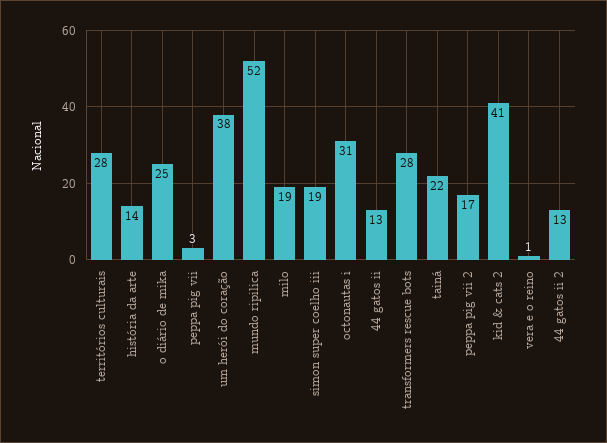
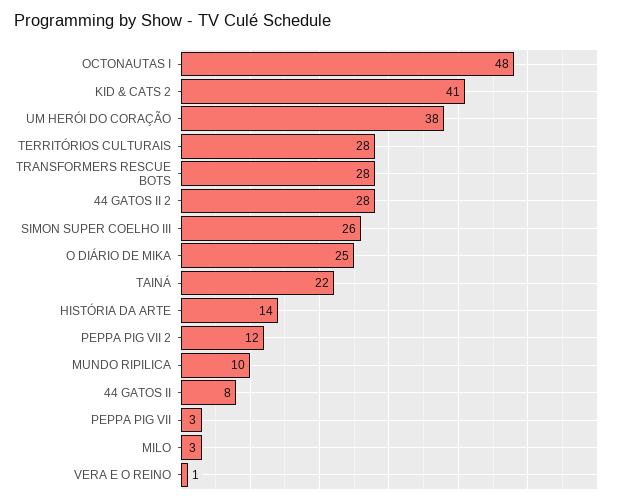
  {
    "territórios culturais": 28,
    "história da arte": 14,
    "o diário de mika": 25,
    "peppa pig vii": 3,
    "um herói do coração": 38,
-   "mundo ripilica": 52,
+   "mundo ripilica": 10,
-   "milo": 19,
+   "milo": 3,
-   "simon super coelho iii": 19,
+   "simon super coelho iii": 26,
-   "octonautas i": 31,
+   "octonautas i": 48,
-   "44 gatos ii": 13,
+   "44 gatos ii": 8,
    "transformers rescue bots": 28,
    "tainá": 22,
-   "peppa pig vii 2": 17,
+   "peppa pig vii 2": 12,
    "kid & cats 2": 41,
    "vera e o reino": 1,
-   "44 gatos ii 2": 13
+   "44 gatos ii 2": 28
  }

